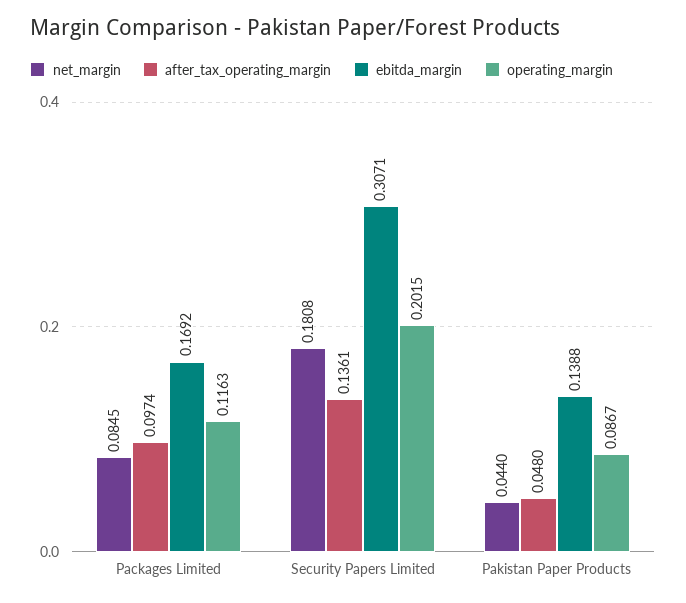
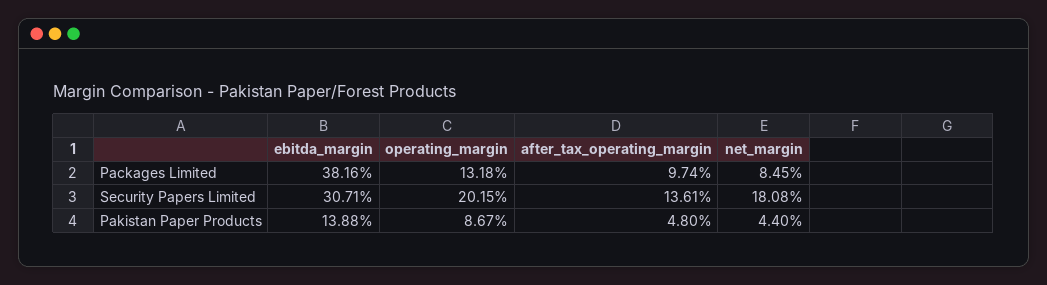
  {
    "net_margin": {
      "Packages Limited": 0.0845,
      "Security Papers Limited": 0.1808,
      "Pakistan Paper Products": 0.044
    },
    "after_tax_operating_margin": {
      "Packages Limited": 0.0974,
      "Security Papers Limited": 0.1361,
      "Pakistan Paper Products": 0.048
    },
    "ebitda_margin": {
-     "Packages Limited": 0.1692,
+     "Packages Limited": 0.3816,
      "Security Papers Limited": 0.3071,
      "Pakistan Paper Products": 0.1388
    },
    "operating_margin": {
-     "Packages Limited": 0.1163,
+     "Packages Limited": 0.1318,
      "Security Papers Limited": 0.2015,
      "Pakistan Paper Products": 0.0867
    }
  }

